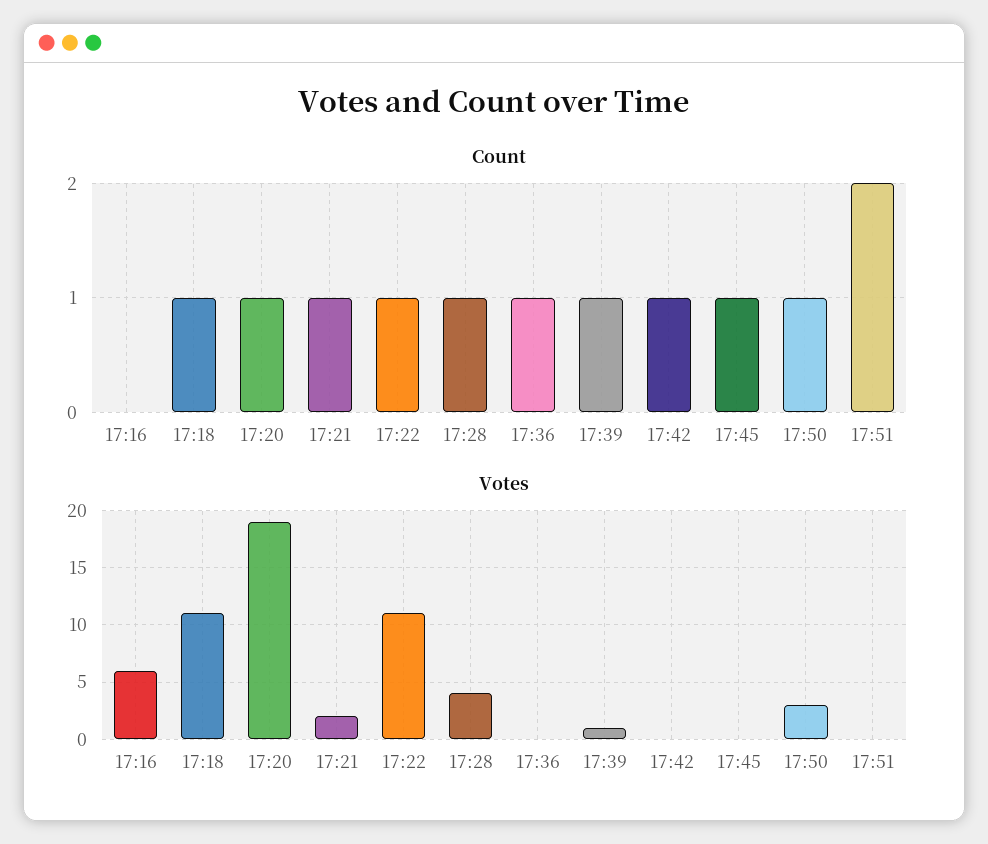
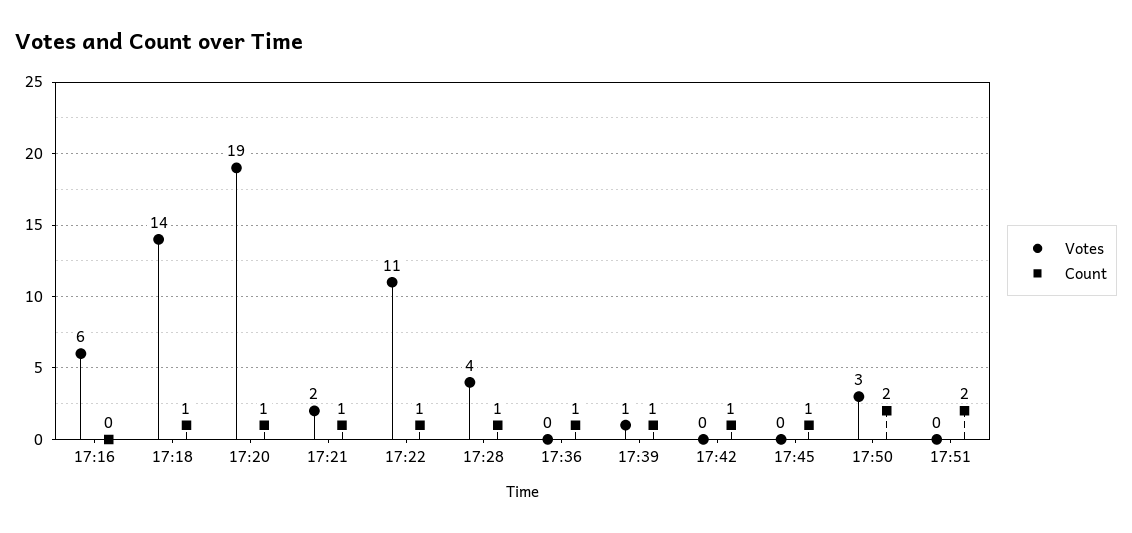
  {
    "Count": {
      "17:16": 0,
      "17:18": 1,
      "17:20": 1,
      "17:21": 1,
      "17:22": 1,
      "17:28": 1,
      "17:36": 1,
      "17:39": 1,
      "17:42": 1,
      "17:45": 1,
-     "17:50": 1,
+     "17:50": 2,
      "17:51": 2
    },
    "Votes": {
      "17:16": 6,
-     "17:18": 11,
+     "17:18": 14,
      "17:20": 19,
      "17:21": 2,
      "17:22": 11,
      "17:28": 4,
      "17:36": 0,
      "17:39": 1,
      "17:42": 0,
      "17:45": 0,
      "17:50": 3,
      "17:51": 0
    }
  }

